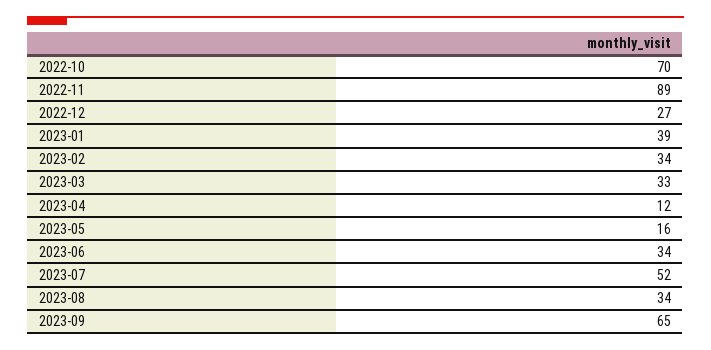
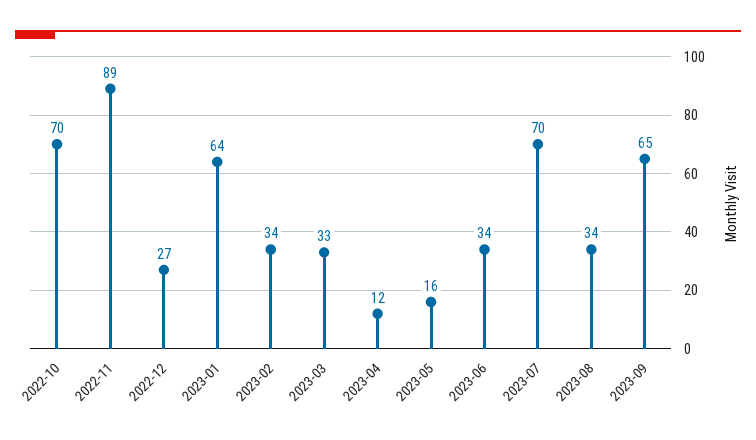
  {
    "2022-10": 70,
    "2022-11": 89,
    "2022-12": 27,
-   "2023-01": 39,
+   "2023-01": 64,
    "2023-02": 34,
    "2023-03": 33,
    "2023-04": 12,
    "2023-05": 16,
    "2023-06": 34,
-   "2023-07": 52,
+   "2023-07": 70,
    "2023-08": 34,
    "2023-09": 65
  }

